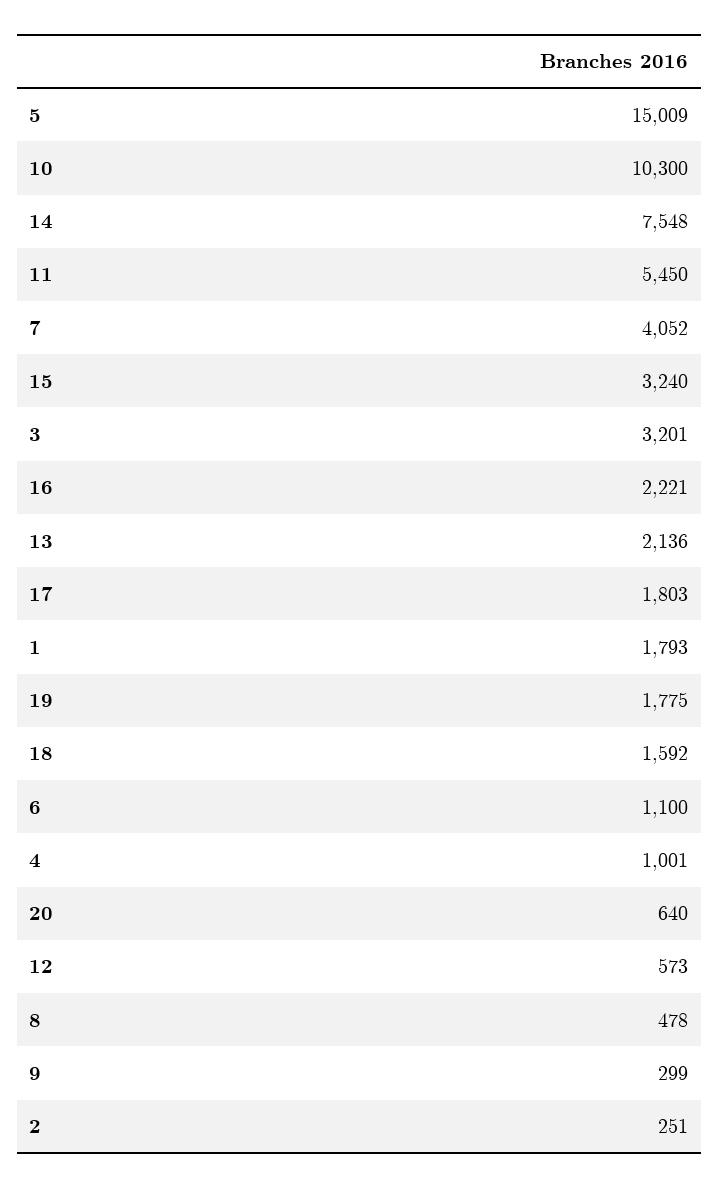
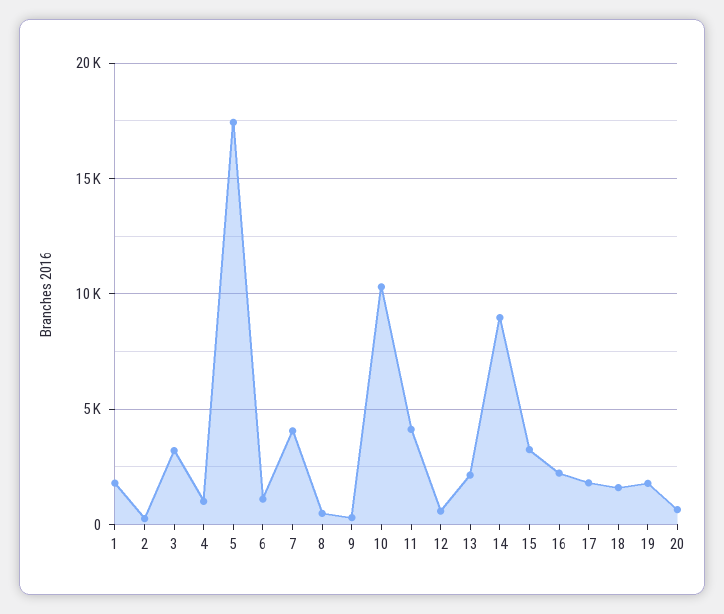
  {
-   "5": 15009,
+   "5": 17500,
    "10": 10300,
-   "14": 7548,
+   "14": 9000,
-   "11": 5450,
+   "11": 4000,
    "7": 4052,
    "15": 3240,
    "3": 3201,
    "16": 2221,
    "13": 2136,
    "17": 1803,
    "1": 1793,
    "19": 1775,
    "18": 1592,
    "6": 1100,
    "4": 1001,
    "20": 640,
    "12": 573,
    "8": 478,
    "9": 299,
    "2": 251
  }

